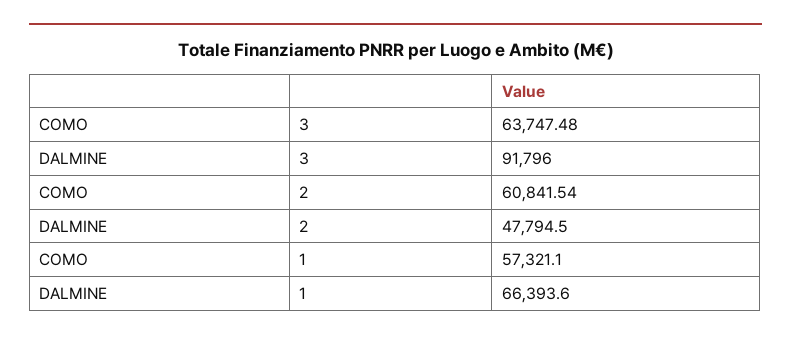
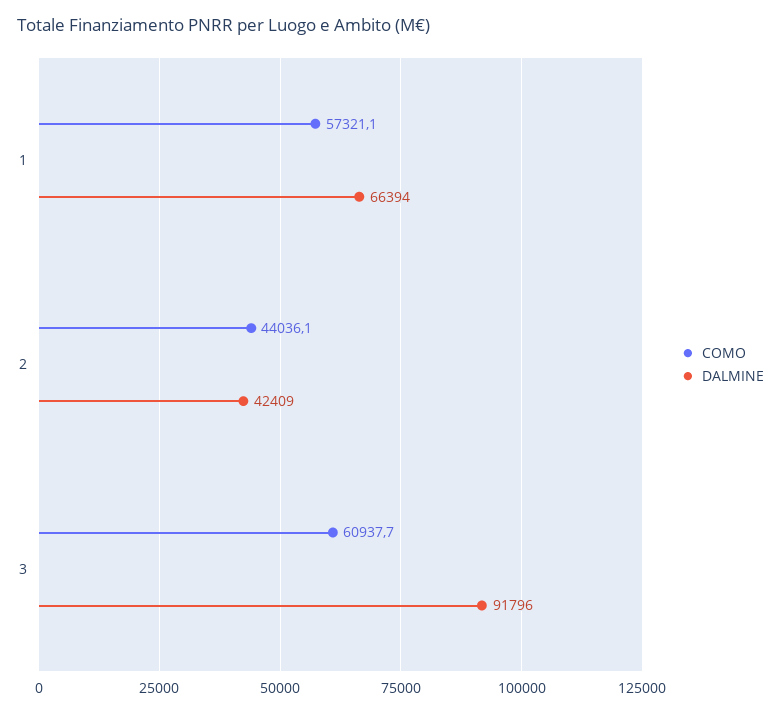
  {
    "COMO": {
-     "3": 63747.48,
+     "3": 60937.7,
-     "2": 60841.54,
+     "2": 44036.1,
      "1": 57321.1
    },
    "DALMINE": {
      "3": 91796,
-     "2": 47794.5,
+     "2": 42409,
      "1": 66393.6
    }
  }

